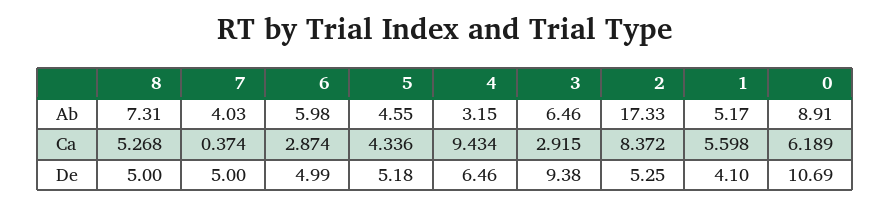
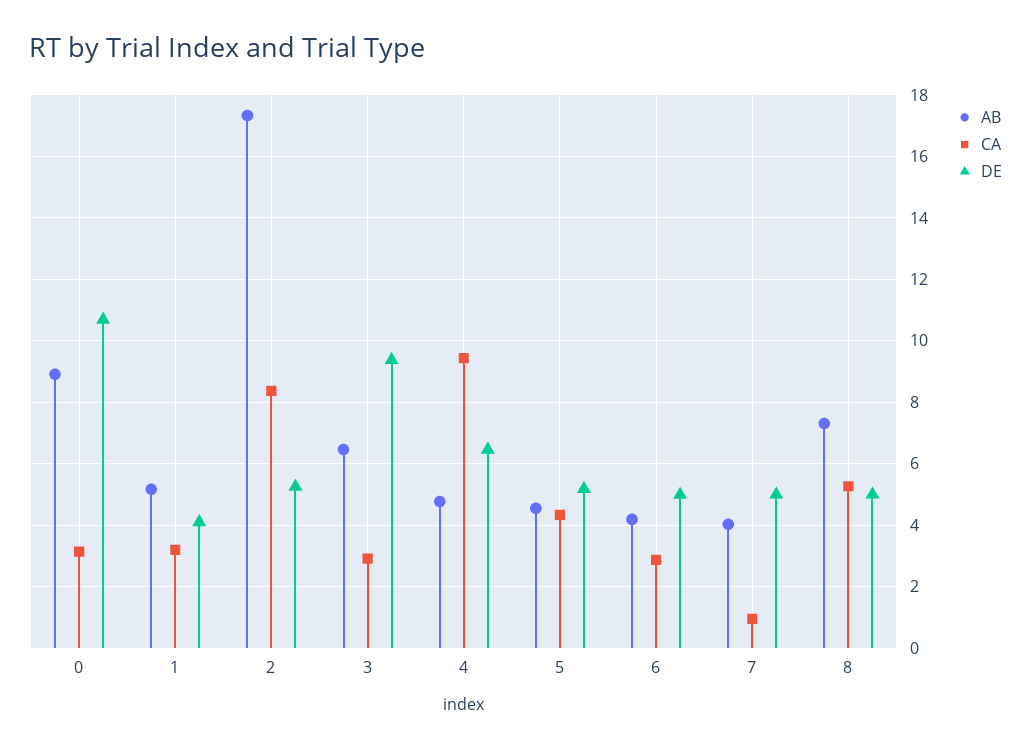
  {
    "Ab": {
      "8": 7.31,
      "7": 4.03,
-     "6": 5.98,
+     "6": 4.2,
      "5": 4.55,
-     "4": 3.15,
+     "4": 4.8,
      "3": 6.46,
      "2": 17.33,
      "1": 5.17,
      "0": 8.91
    },
    "Ca": {
      "8": 5.268,
-     "7": 0.374,
+     "7": 1,
      "6": 2.874,
      "5": 4.336,
      "4": 9.434,
      "3": 2.915,
      "2": 8.372,
-     "1": 5.598,
+     "1": 3.2,
-     "0": 6.189
+     "0": 3.2
    },
    "De": {
      "8": 5,
      "7": 5,
      "6": 4.99,
      "5": 5.18,
      "4": 6.46,
      "3": 9.38,
      "2": 5.25,
      "1": 4.1,
      "0": 10.69
    }
  }

